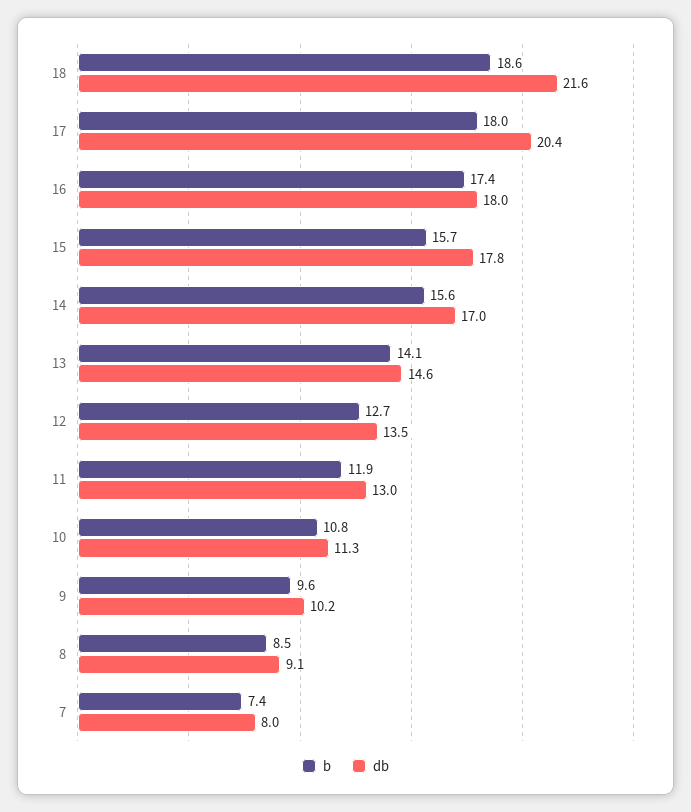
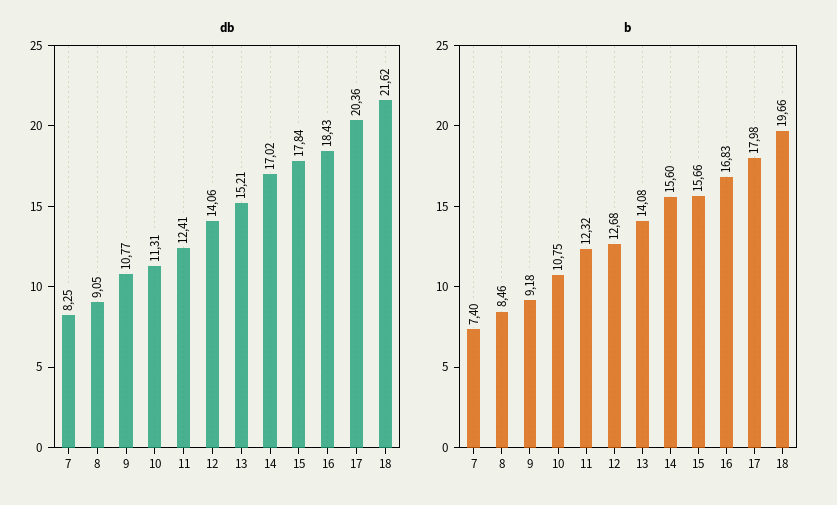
  {
    "b": {
-     "18": 18.6,
+     "18": 19.66,
      "17": 17.98,
-     "16": 17.4,
+     "16": 16.83,
      "15": 15.66,
      "14": 15.6,
      "13": 14.08,
      "12": 12.68,
-     "11": 11.9,
+     "11": 12.32,
      "10": 10.75,
-     "9": 9.6,
+     "9": 9.18,
      "8": 8.46,
      "7": 7.4
    },
    "db": {
      "18": 21.62,
      "17": 20.36,
-     "16": 18,
+     "16": 18.43,
      "15": 17.84,
      "14": 17.02,
-     "13": 14.6,
+     "13": 15.21,
-     "12": 13.5,
+     "12": 14.06,
-     "11": 13,
+     "11": 12.41,
      "10": 11.31,
-     "9": 10.2,
+     "9": 10.77,
      "8": 9.05,
-     "7": 8
+     "7": 8.25
    }
  }

